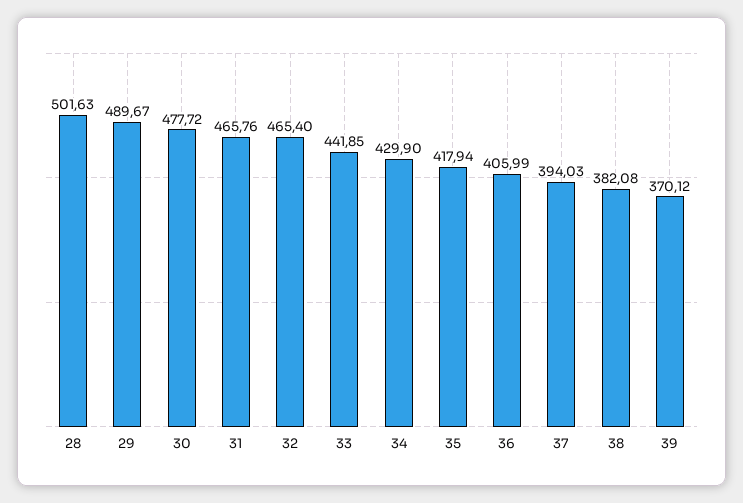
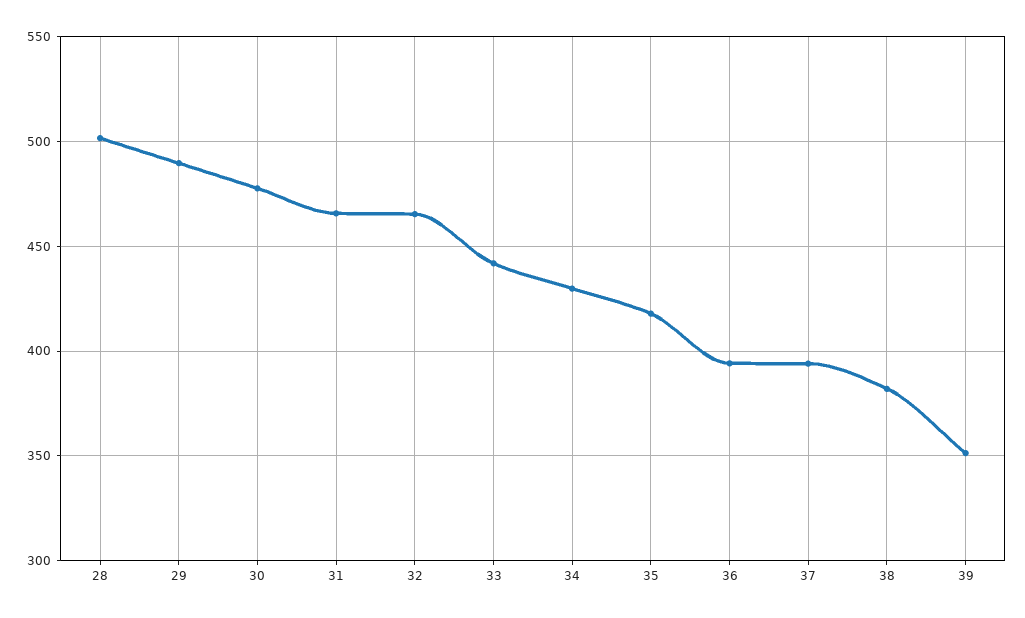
  {
    "28": 501.63,
    "29": 489.67,
    "30": 477.72,
    "31": 465.76,
    "32": 465.4,
    "33": 441.85,
    "34": 429.9,
    "35": 417.94,
-   "36": 405.99,
+   "36": 395,
    "37": 394.03,
    "38": 382.08,
-   "39": 370.12
+   "39": 350
  }

